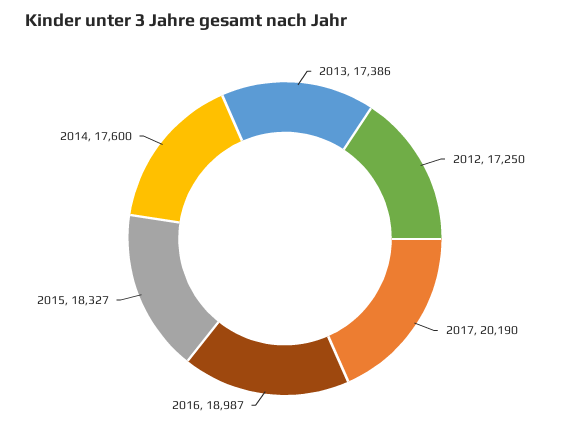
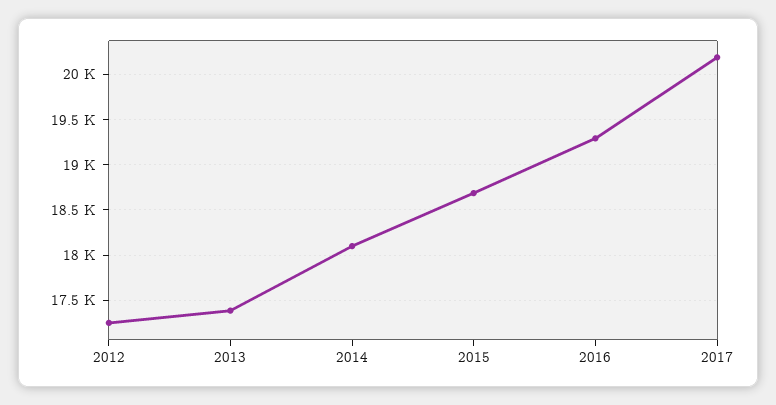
  {
    "2013": 17386,
    "2012": 17250,
    "2017": 20190,
-   "2016": 18987,
+   "2016": 19300,
-   "2015": 18327,
+   "2015": 18700,
-   "2014": 17600
+   "2014": 18100
  }

